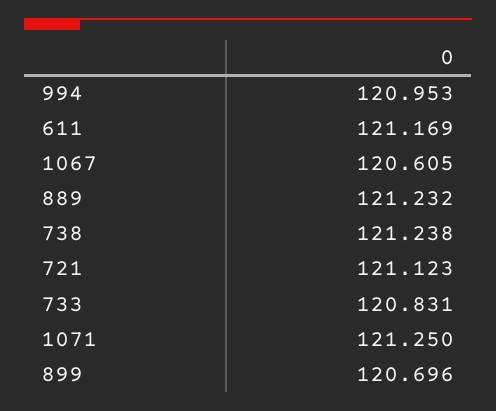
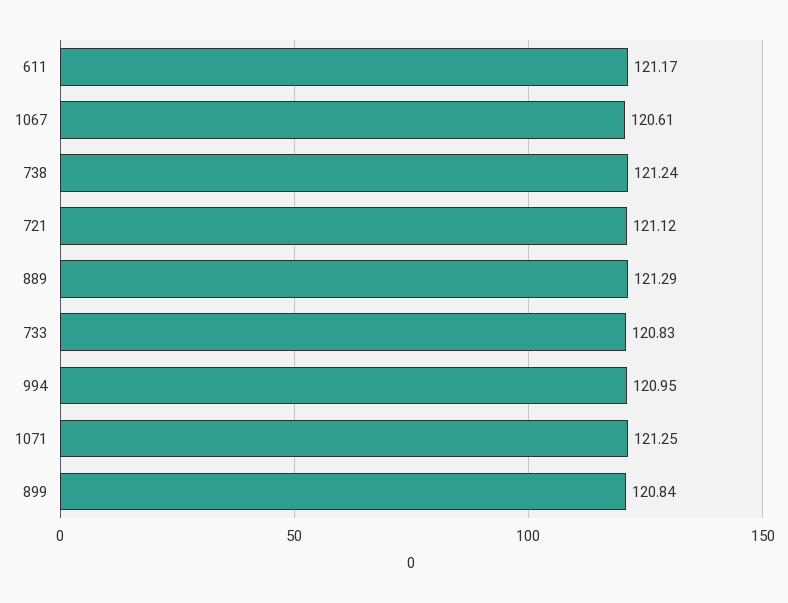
  {
    "994": 120.953,
    "611": 121.169,
    "1067": 120.605,
-   "889": 121.232,
+   "889": 121.29,
    "738": 121.238,
    "721": 121.123,
    "733": 120.831,
    "1071": 121.25,
-   "899": 120.696
+   "899": 120.84
  }

